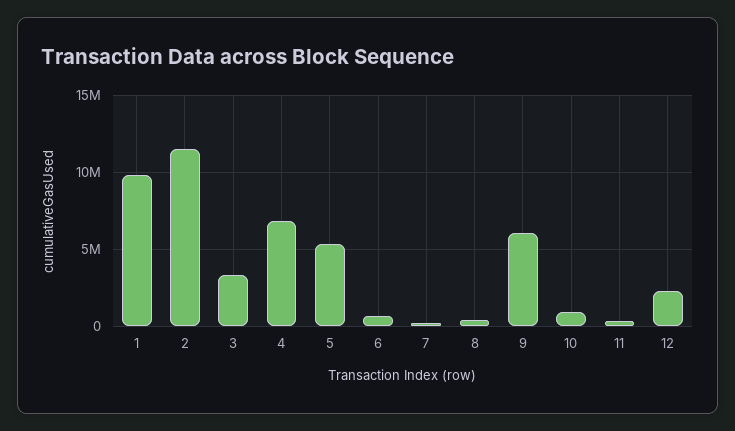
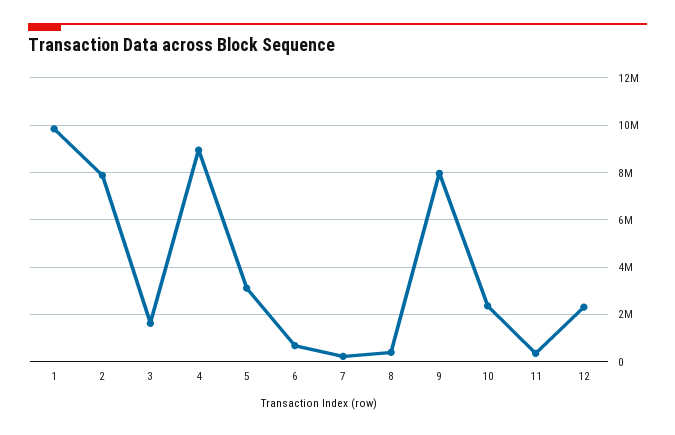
  {
    "1": 10000000,
-   "2": 11500000,
+   "2": 8000000,
-   "3": 3500000,
+   "3": 1500000,
-   "4": 7000000,
+   "4": 9000000,
-   "5": 5500000,
+   "5": 3000000,
    "6": 500000,
    "7": 0,
    "8": 500000,
-   "9": 6000000,
+   "9": 8000000,
-   "10": 1000000,
+   "10": 2500000,
    "11": 500000,
    "12": 2500000
  }

